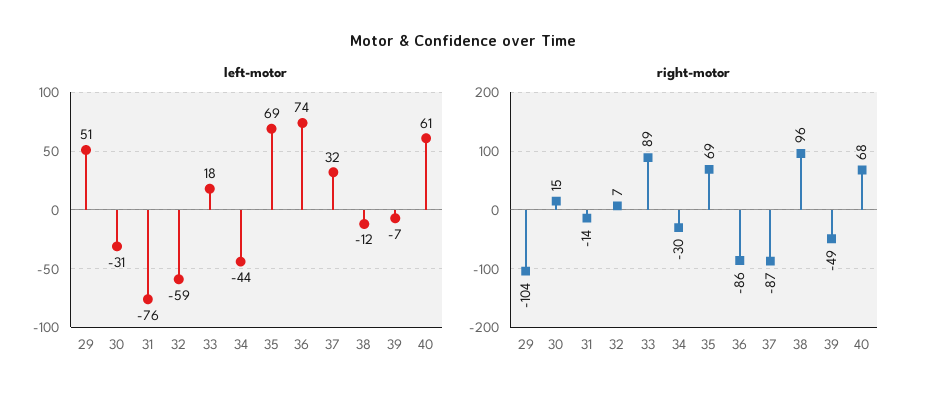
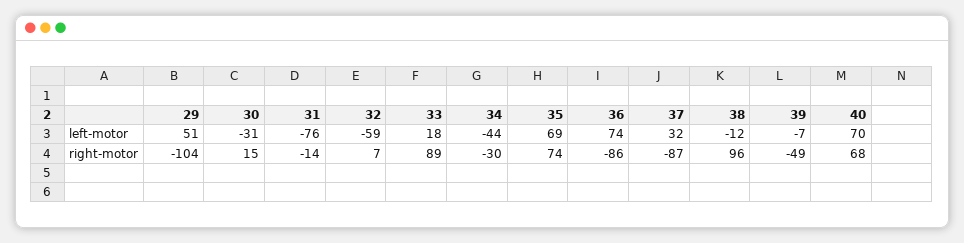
  {
    "left-motor": {
      "29": 51,
      "30": -31,
      "31": -76,
      "32": -59,
      "33": 18,
      "34": -44,
      "35": 69,
      "36": 74,
      "37": 32,
      "38": -12,
      "39": -7,
-     "40": 61
+     "40": 70
    },
    "right-motor": {
      "29": -104,
      "30": 15,
      "31": -14,
      "32": 7,
      "33": 89,
      "34": -30,
-     "35": 69,
+     "35": 74,
      "36": -86,
      "37": -87,
      "38": 96,
      "39": -49,
      "40": 68
    }
  }

